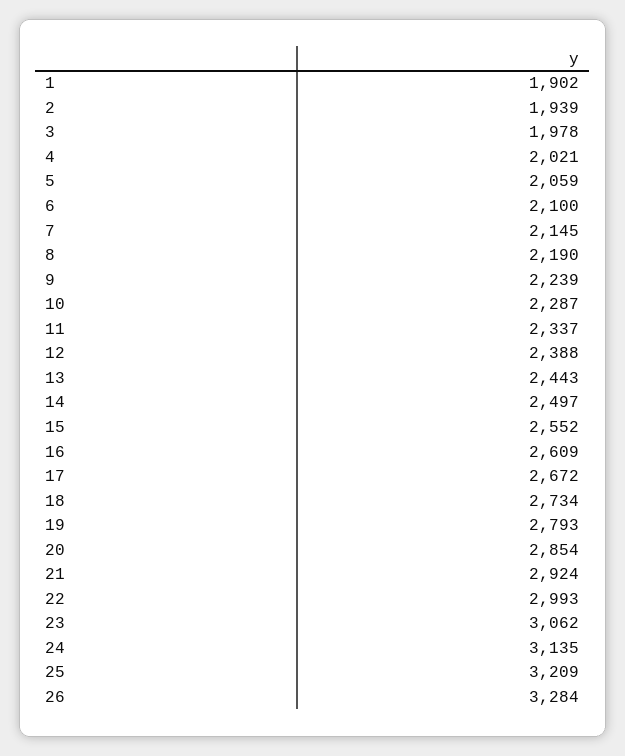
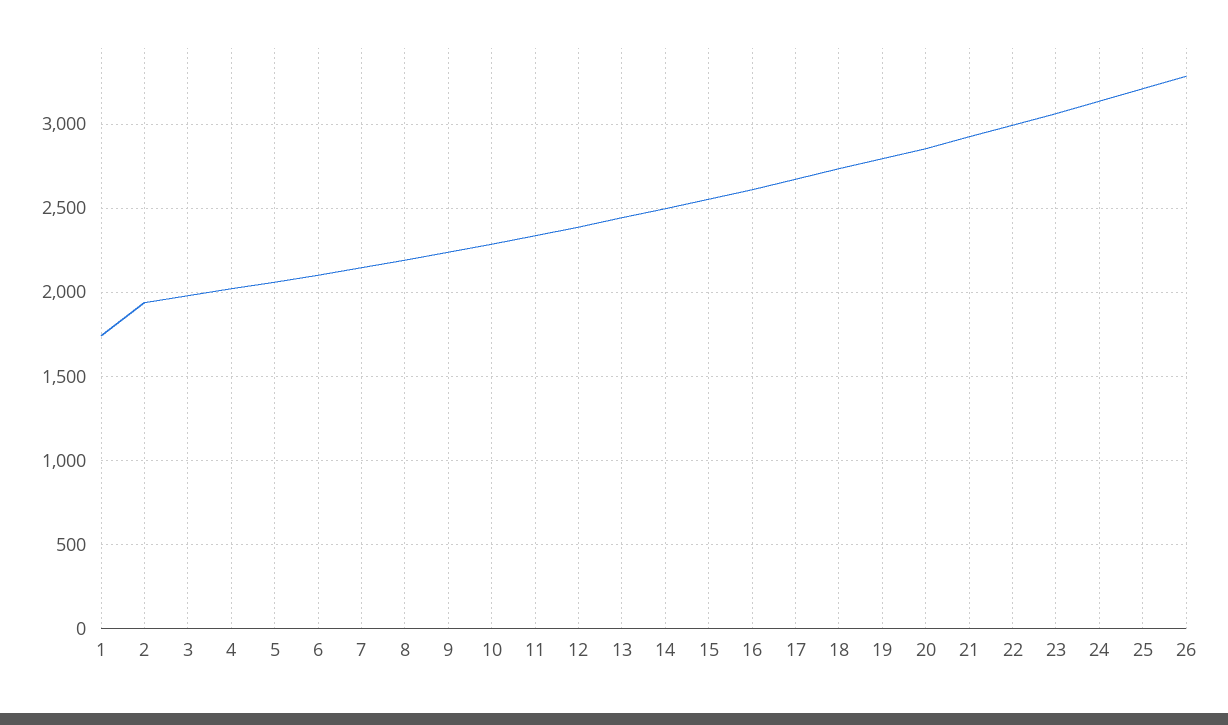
  {
-   "1": 1902,
+   "1": 1750,
    "2": 1939,
    "3": 1978,
    "4": 2021,
    "5": 2059,
    "6": 2100,
    "7": 2145,
    "8": 2190,
    "9": 2239,
    "10": 2287,
    "11": 2337,
    "12": 2388,
    "13": 2443,
    "14": 2497,
    "15": 2552,
    "16": 2609,
    "17": 2672,
    "18": 2734,
    "19": 2793,
    "20": 2854,
    "21": 2924,
    "22": 2993,
    "23": 3062,
    "24": 3135,
    "25": 3209,
    "26": 3284
  }

